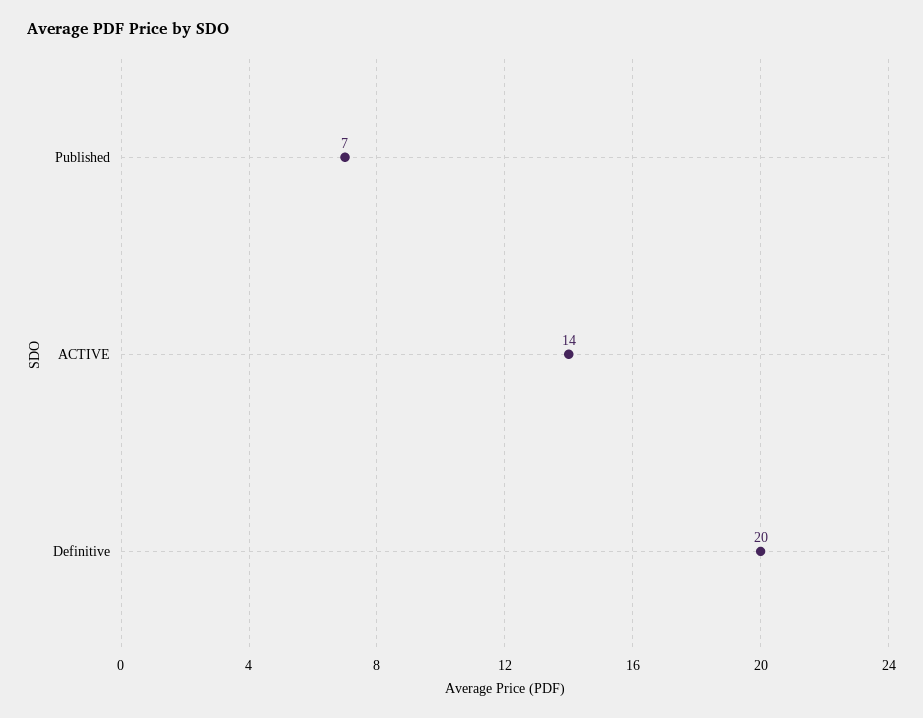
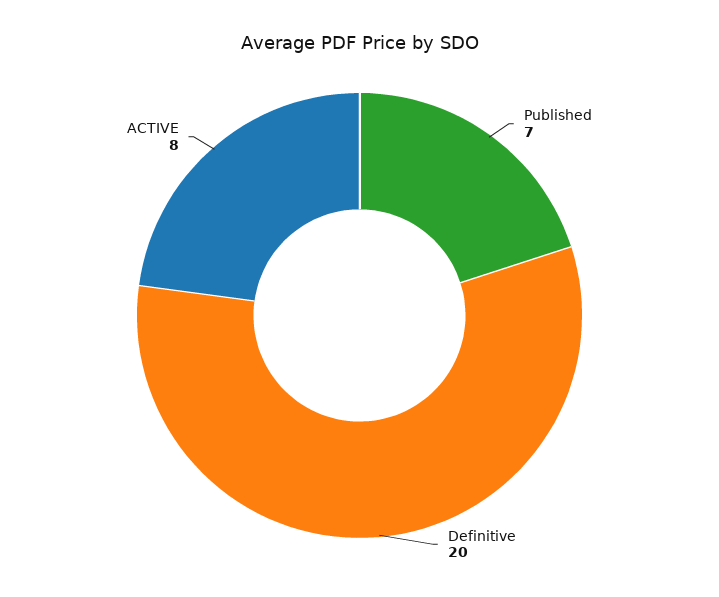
  {
    "Published": 7,
-   "ACTIVE": 14,
+   "ACTIVE": 8,
    "Definitive": 20
  }

